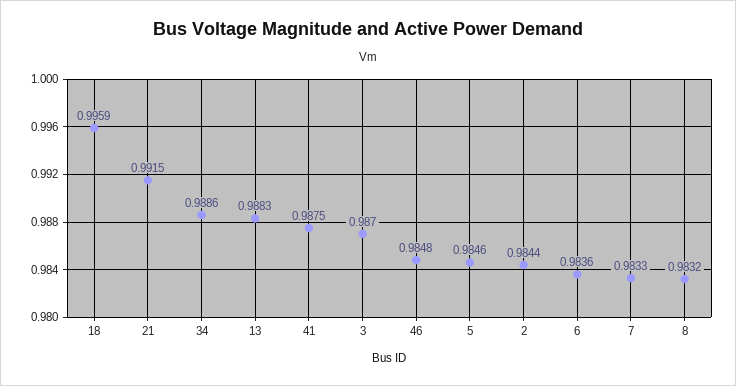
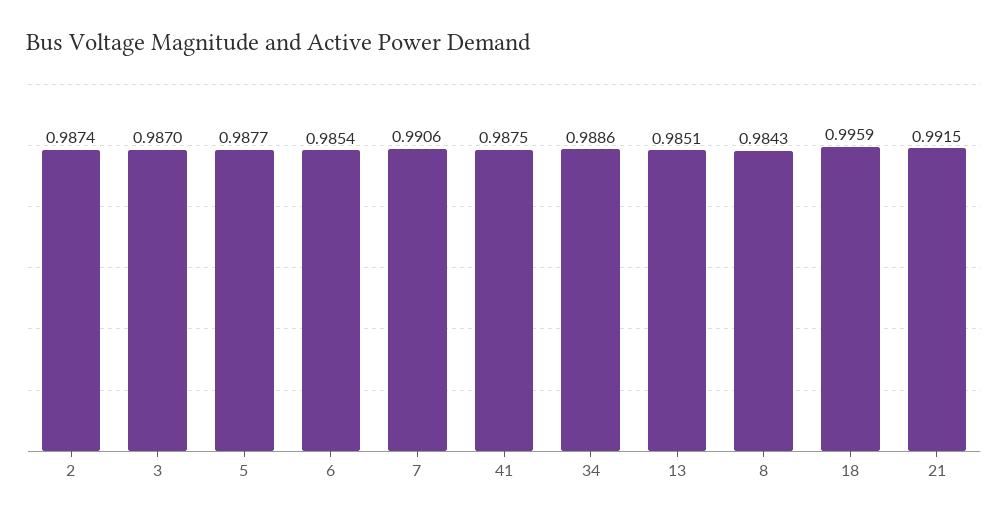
  {
    "18": 0.9959,
    "21": 0.9915,
    "34": 0.9886,
-   "13": 0.9883,
+   "13": 0.9851,
    "41": 0.9875,
    "3": 0.987,
-   "46": 0.9848,
-   "5": 0.9846,
+   "5": 0.9877,
-   "2": 0.9844,
+   "2": 0.9874,
-   "6": 0.9836,
+   "6": 0.9854,
-   "7": 0.9833,
+   "7": 0.9906,
-   "8": 0.9832
+   "8": 0.9843
  }

